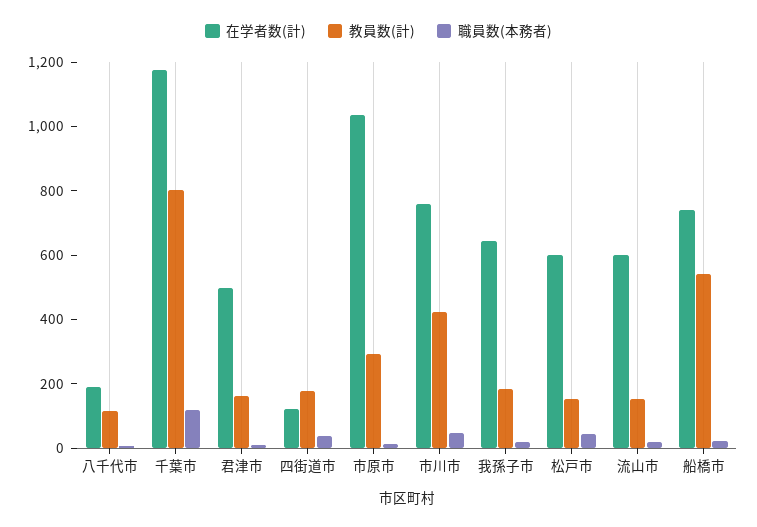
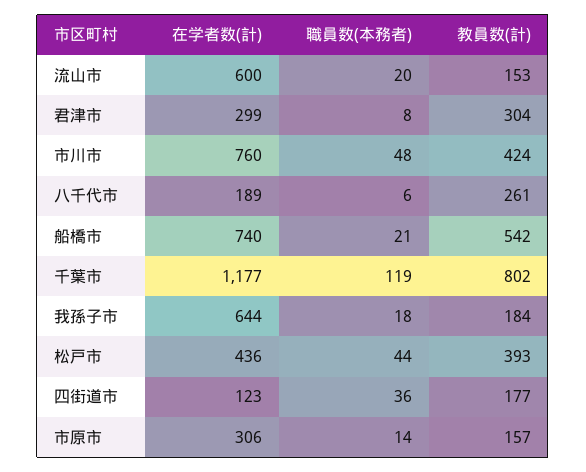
  {
    "在学者数(計)": {
      "八千代市": 189,
      "千葉市": 1177,
-     "君津市": 500,
+     "君津市": 299,
      "四街道市": 123,
-     "市原市": 1050,
+     "市原市": 306,
      "市川市": 760,
      "我孫子市": 644,
-     "松戸市": 600,
+     "松戸市": 436,
      "流山市": 600,
      "船橋市": 740
    },
    "教員数(計)": {
-     "八千代市": 100,
+     "八千代市": 261,
      "千葉市": 802,
-     "君津市": 150,
+     "君津市": 304,
      "四街道市": 177,
-     "市原市": 300,
+     "市原市": 157,
      "市川市": 424,
      "我孫子市": 184,
-     "松戸市": 150,
+     "松戸市": 393,
      "流山市": 153,
      "船橋市": 542
    },
    "職員数(本務者)": {
      "八千代市": 6,
      "千葉市": 119,
      "君津市": 8,
      "四街道市": 36,
      "市原市": 14,
      "市川市": 48,
      "我孫子市": 18,
      "松戸市": 44,
      "流山市": 20,
      "船橋市": 21
    }
  }

